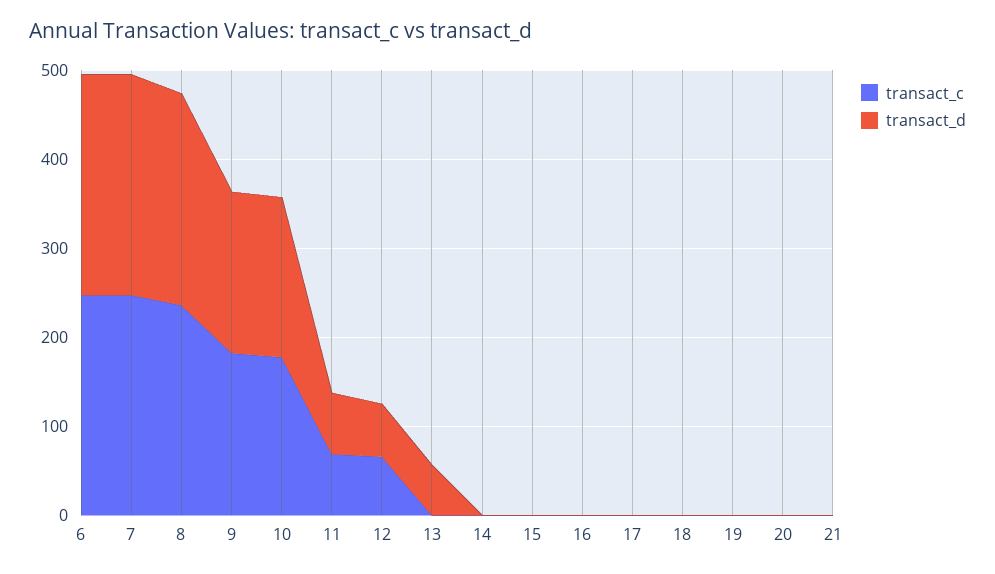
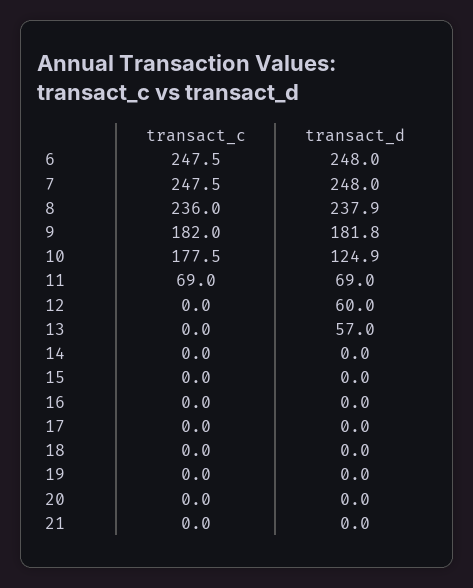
  {
    "transact_c": {
      "6": 247.5,
      "7": 247.5,
      "8": 236,
      "9": 182,
      "10": 177.5,
      "11": 69,
-     "12": 60,
+     "12": 0,
      "13": 0,
      "14": 0,
      "15": 0,
      "16": 0,
      "17": 0,
      "18": 0,
      "19": 0,
      "20": 0,
      "21": 0
    },
    "transact_d": {
      "6": 248,
      "7": 248,
      "8": 237.9,
      "9": 181.8,
-     "10": 180,
+     "10": 124.9,
      "11": 69,
      "12": 60,
      "13": 57,
      "14": 0,
      "15": 0,
      "16": 0,
      "17": 0,
      "18": 0,
      "19": 0,
      "20": 0,
      "21": 0
    }
  }

